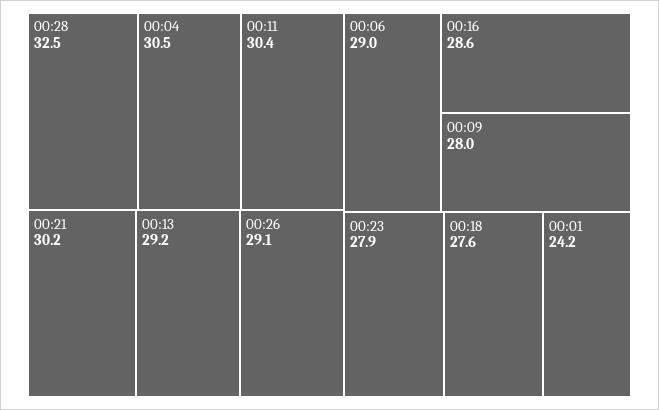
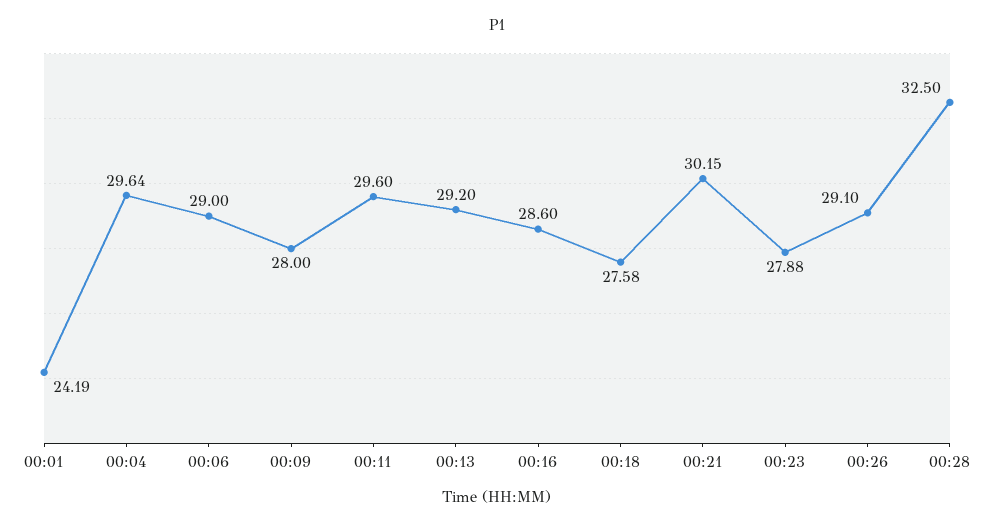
  {
    "00:28": 32.5,
-   "00:04": 30.5,
+   "00:04": 29.64,
-   "00:11": 30.4,
+   "00:11": 29.6,
    "00:21": 30.15,
    "00:13": 29.2,
    "00:26": 29.1,
    "00:06": 29,
    "00:16": 28.6,
    "00:09": 28,
    "00:23": 27.88,
    "00:18": 27.58,
    "00:01": 24.19
  }

